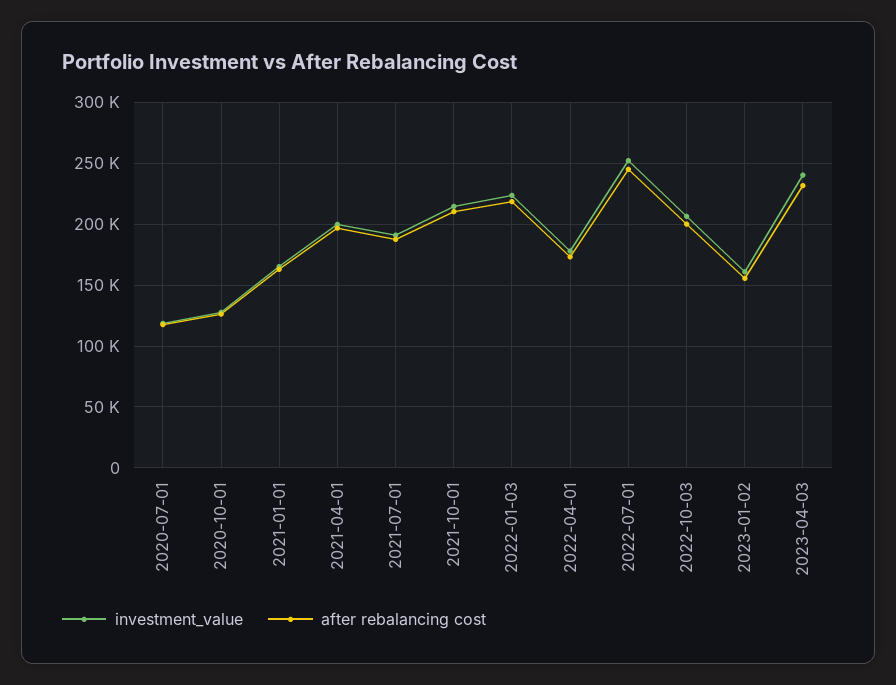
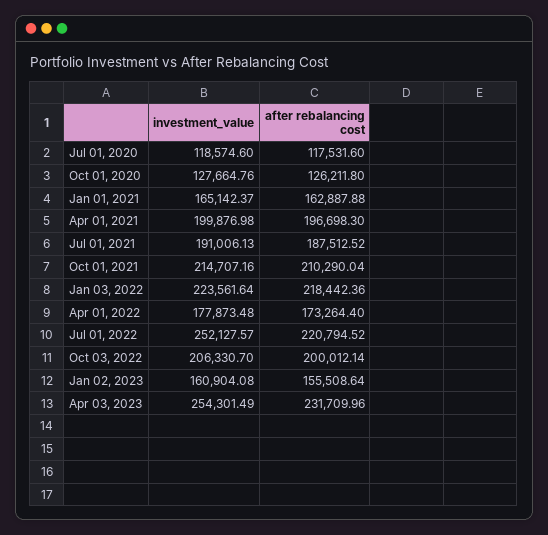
  {
    "investment_value": {
      "2020-07-01": 118574.6,
      "2020-10-01": 127664.76,
      "2021-01-01": 165142.37,
      "2021-04-01": 199876.98,
      "2021-07-01": 191006.13,
      "2021-10-01": 214707.16,
      "2022-01-03": 223561.64,
      "2022-04-01": 177873.48,
      "2022-07-01": 252127.57,
      "2022-10-03": 206330.7,
      "2023-01-02": 160904.08,
-     "2023-04-03": 240000
+     "2023-04-03": 254301.49
    },
    "after rebalancing cost": {
      "2020-07-01": 117531.6,
      "2020-10-01": 126211.8,
      "2021-01-01": 162887.88,
      "2021-04-01": 196698.3,
      "2021-07-01": 187512.52,
      "2021-10-01": 210290.04,
      "2022-01-03": 218442.36,
      "2022-04-01": 173264.4,
-     "2022-07-01": 245000,
+     "2022-07-01": 220794.52,
      "2022-10-03": 200012.14,
      "2023-01-02": 155508.64,
      "2023-04-03": 231709.96
    }
  }

